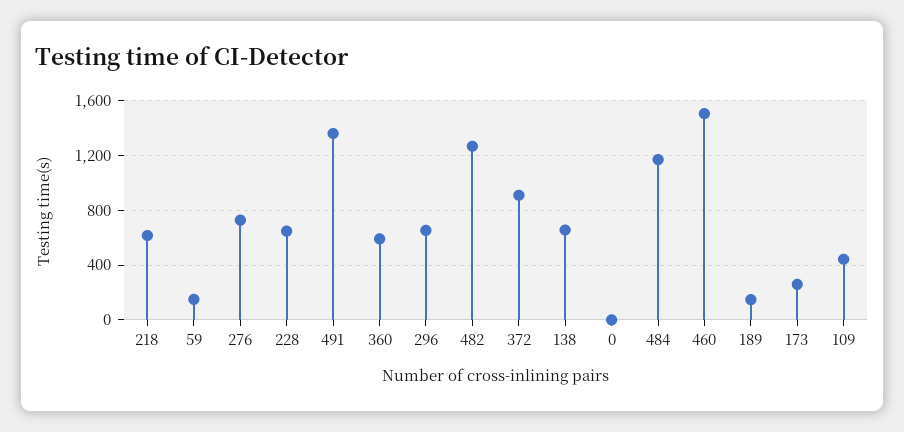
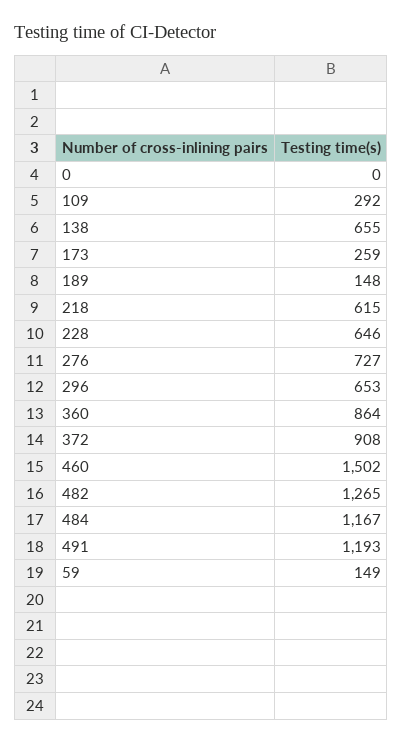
  {
    "218": 615,
    "59": 149,
    "276": 727,
    "228": 646,
-   "491": 1350,
+   "491": 1193,
-   "360": 600,
+   "360": 864,
    "296": 653,
    "482": 1265,
    "372": 908,
    "138": 655,
    "0": 0,
    "484": 1167,
    "460": 1502,
    "189": 148,
    "173": 259,
-   "109": 450
+   "109": 292
  }

